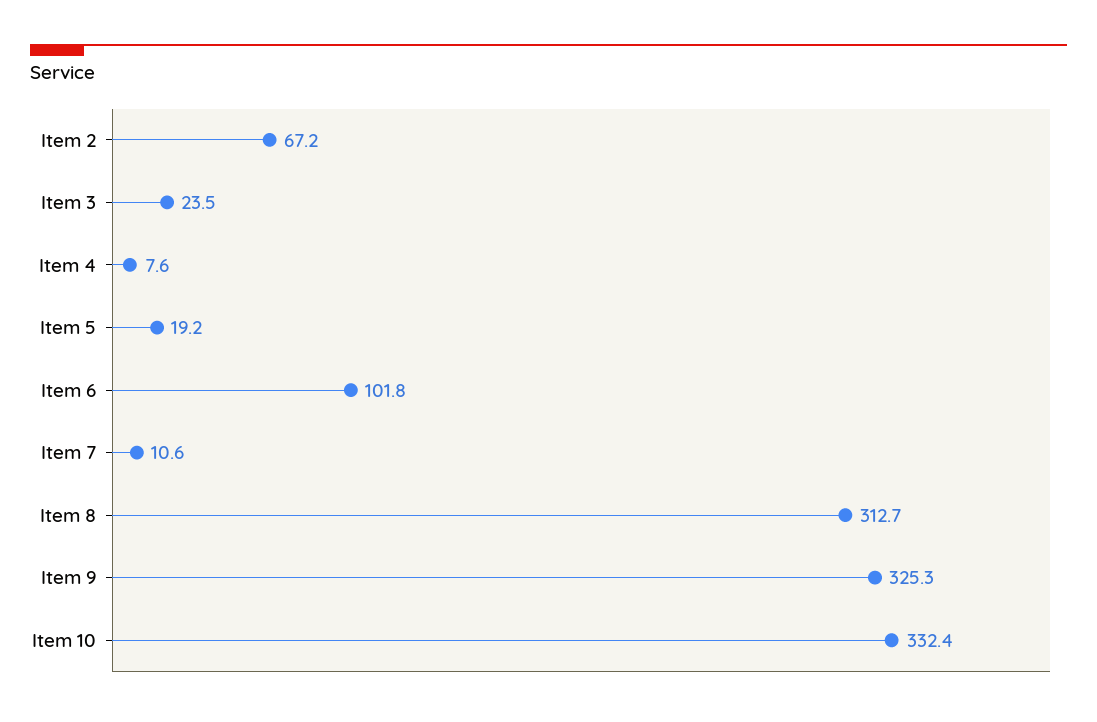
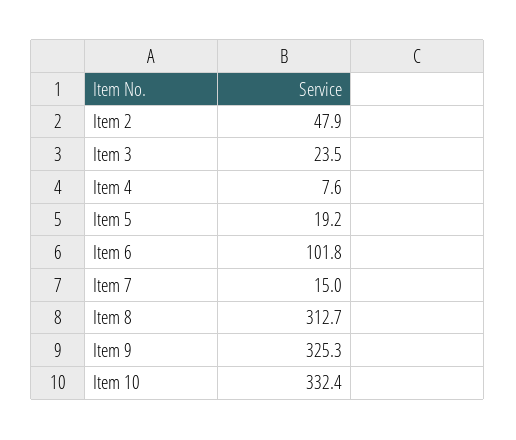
  {
-   "Item 2": 67.2,
+   "Item 2": 47.9,
    "Item 3": 23.5,
    "Item 4": 7.6,
    "Item 5": 19.2,
    "Item 6": 101.8,
-   "Item 7": 10.6,
+   "Item 7": 15,
    "Item 8": 312.7,
    "Item 9": 325.3,
    "Item 10": 332.4
  }

